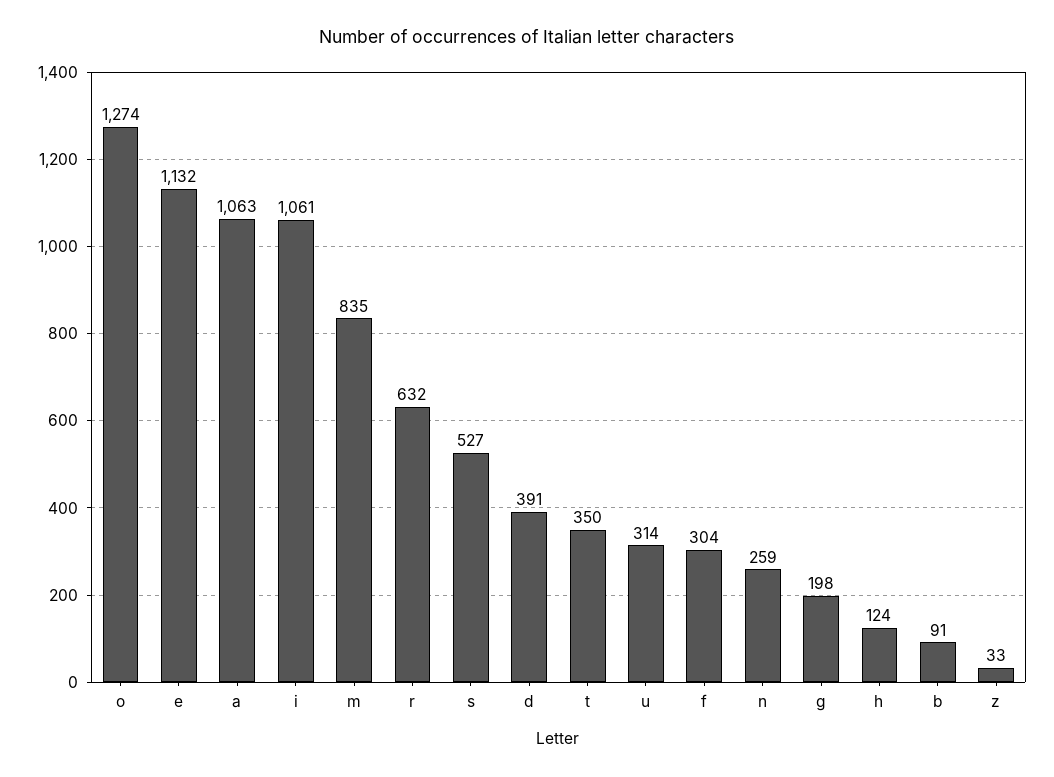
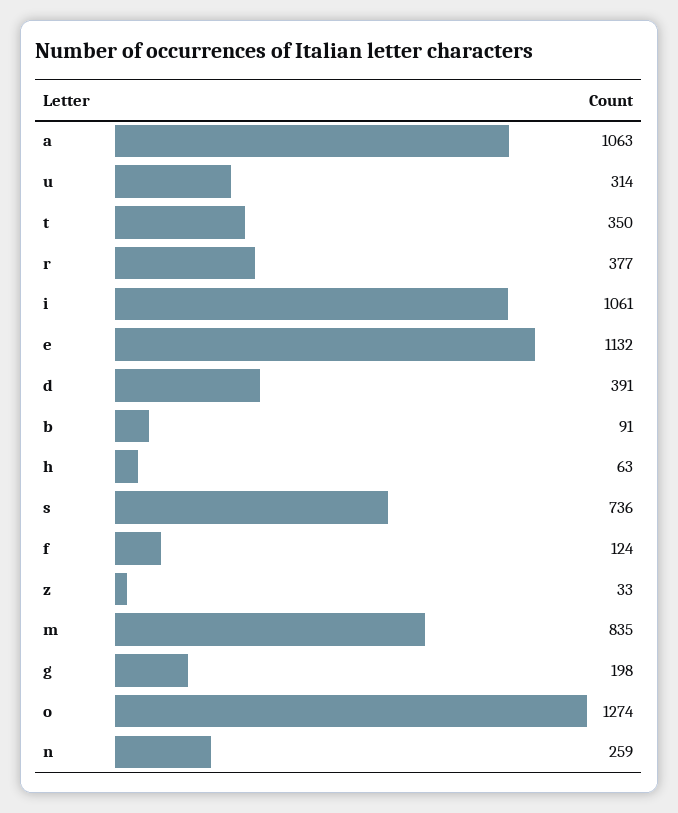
  {
    "o": 1274,
    "e": 1132,
    "a": 1063,
    "i": 1061,
    "m": 835,
-   "r": 632,
+   "r": 377,
-   "s": 527,
+   "s": 736,
    "d": 391,
    "t": 350,
    "u": 314,
-   "f": 304,
+   "f": 124,
    "n": 259,
    "g": 198,
-   "h": 124,
+   "h": 63,
    "b": 91,
    "z": 33
  }

